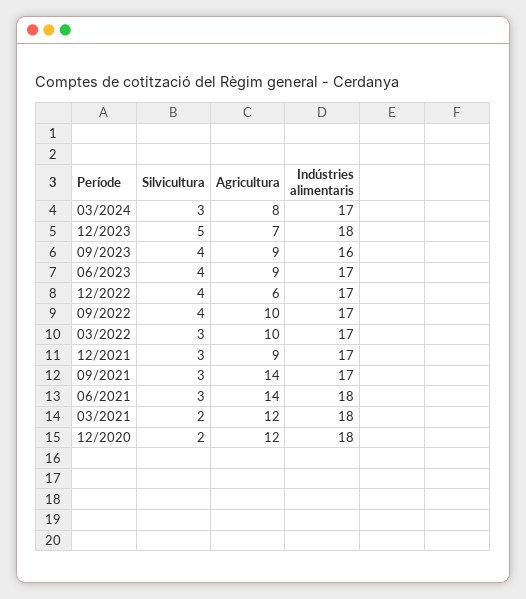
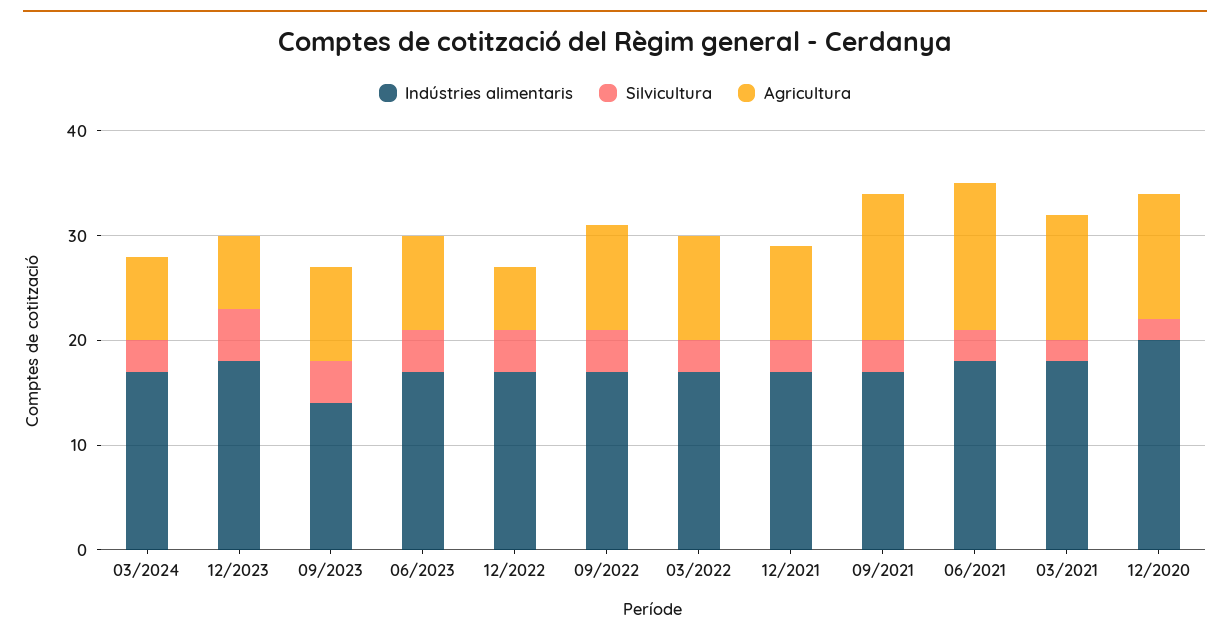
  {
    "Silvicultura": {
      "03/2024": 3,
      "12/2023": 5,
      "09/2023": 4,
      "06/2023": 4,
      "12/2022": 4,
      "09/2022": 4,
      "03/2022": 3,
      "12/2021": 3,
      "09/2021": 3,
      "06/2021": 3,
      "03/2021": 2,
      "12/2020": 2
    },
    "Agricultura": {
      "03/2024": 8,
      "12/2023": 7,
      "09/2023": 9,
      "06/2023": 9,
      "12/2022": 6,
      "09/2022": 10,
      "03/2022": 10,
      "12/2021": 9,
      "09/2021": 14,
      "06/2021": 14,
      "03/2021": 12,
      "12/2020": 12
    },
    "Indústries alimentaris": {
      "03/2024": 17,
      "12/2023": 18,
-     "09/2023": 16,
+     "09/2023": 14,
      "06/2023": 17,
      "12/2022": 17,
      "09/2022": 17,
      "03/2022": 17,
      "12/2021": 17,
      "09/2021": 17,
      "06/2021": 18,
      "03/2021": 18,
-     "12/2020": 18
+     "12/2020": 20
    }
  }

